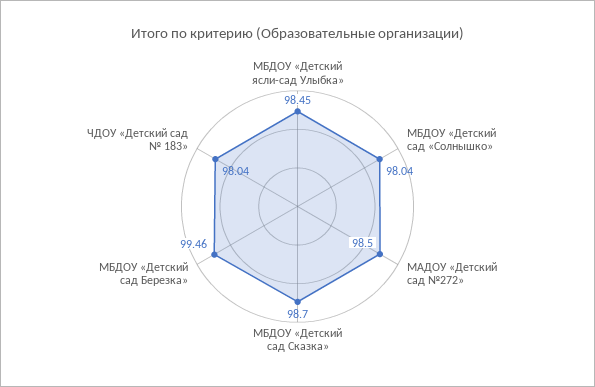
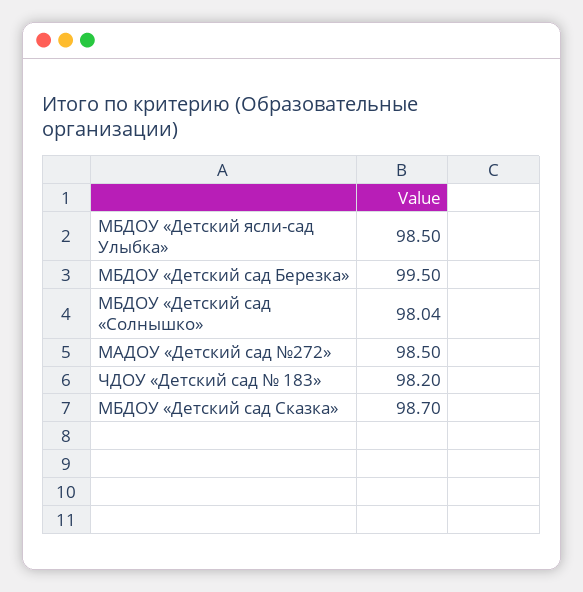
  {
-   "МБДОУ «Детский ясли-сад Улыбка»": 98.45,
+   "МБДОУ «Детский ясли-сад Улыбка»": 98.5,
    "МБДОУ «Детский сад «Солнышко»": 98.04,
    "МАДОУ «Детский сад №272»": 98.5,
    "МБДОУ «Детский сад Сказка»": 98.7,
-   "МБДОУ «Детский сад Березка»": 99.46,
+   "МБДОУ «Детский сад Березка»": 99.5,
-   "ЧДОУ «Детский сад № 183»": 98.04
+   "ЧДОУ «Детский сад № 183»": 98.2
  }

